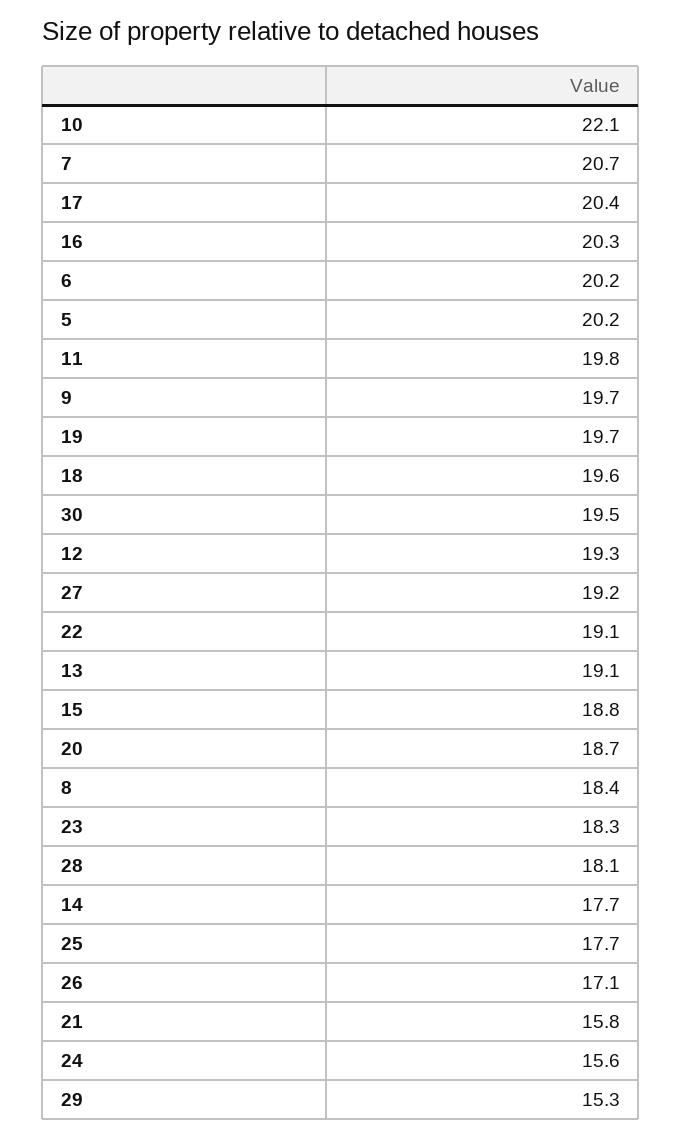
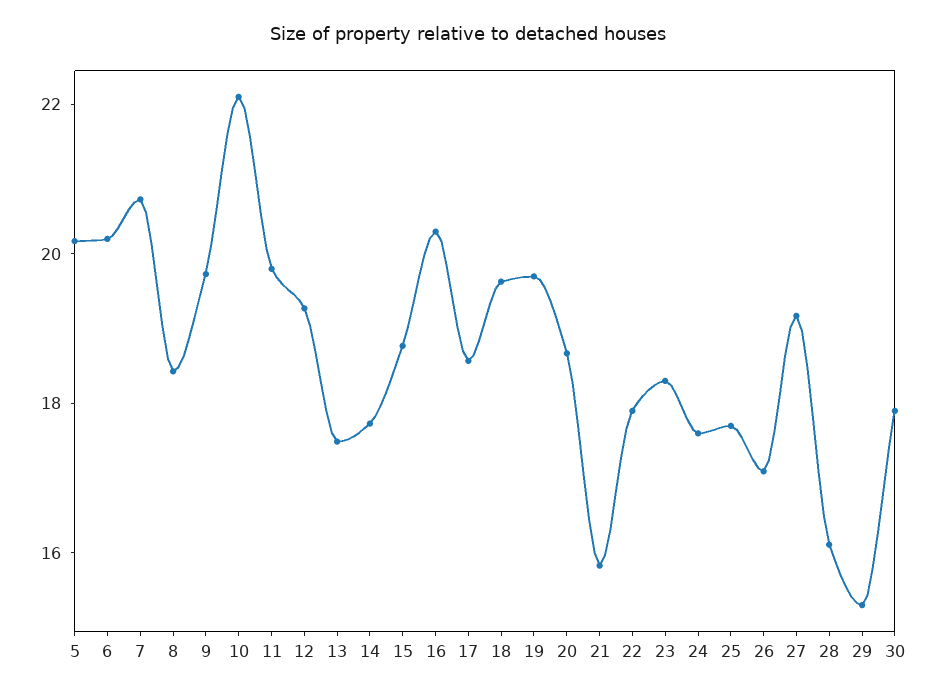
  {
    "10": 22.1,
    "7": 20.7,
-   "17": 20.4,
+   "17": 18.5,
    "16": 20.3,
    "6": 20.2,
    "5": 20.2,
    "11": 19.8,
    "9": 19.7,
    "19": 19.7,
    "18": 19.6,
-   "30": 19.5,
+   "30": 18,
    "12": 19.3,
    "27": 19.2,
-   "22": 19.1,
+   "22": 18,
-   "13": 19.1,
+   "13": 17.5,
    "15": 18.8,
    "20": 18.7,
    "8": 18.4,
    "23": 18.3,
-   "28": 18.1,
+   "28": 16,
    "14": 17.7,
    "25": 17.7,
    "26": 17.1,
    "21": 15.8,
-   "24": 15.6,
+   "24": 17.5,
    "29": 15.3
  }

